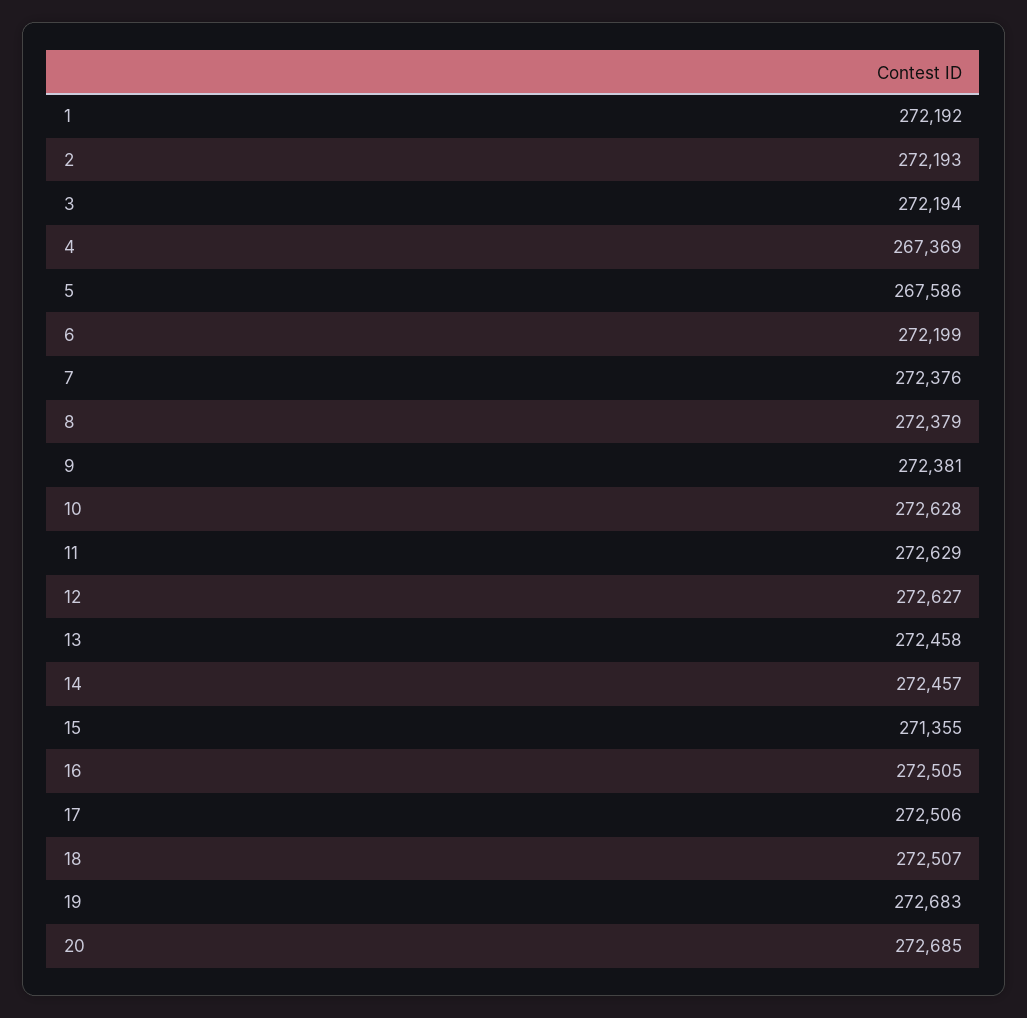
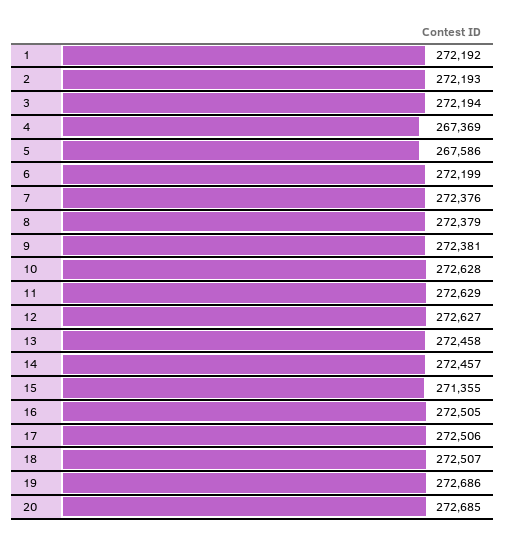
  {
    "1": 272192,
    "2": 272193,
    "3": 272194,
    "4": 267369,
    "5": 267586,
    "6": 272199,
    "7": 272376,
    "8": 272379,
    "9": 272381,
    "10": 272628,
    "11": 272629,
    "12": 272627,
    "13": 272458,
    "14": 272457,
    "15": 271355,
    "16": 272505,
    "17": 272506,
    "18": 272507,
-   "19": 272683,
+   "19": 272686,
    "20": 272685
  }

